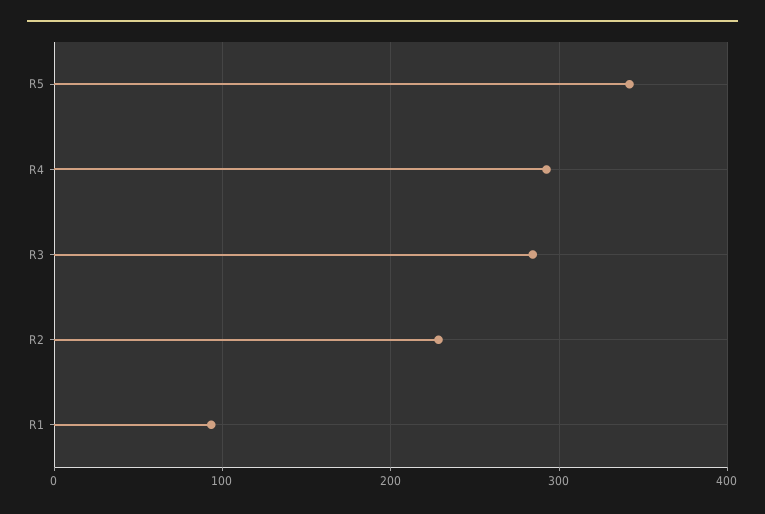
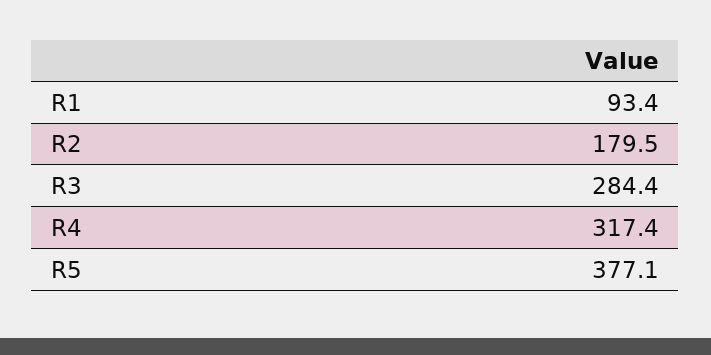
  {
-   "R5": 340,
+   "R5": 377.1,
-   "R4": 290,
+   "R4": 317.4,
    "R3": 284.4,
-   "R2": 230,
+   "R2": 179.5,
    "R1": 93.4
  }

